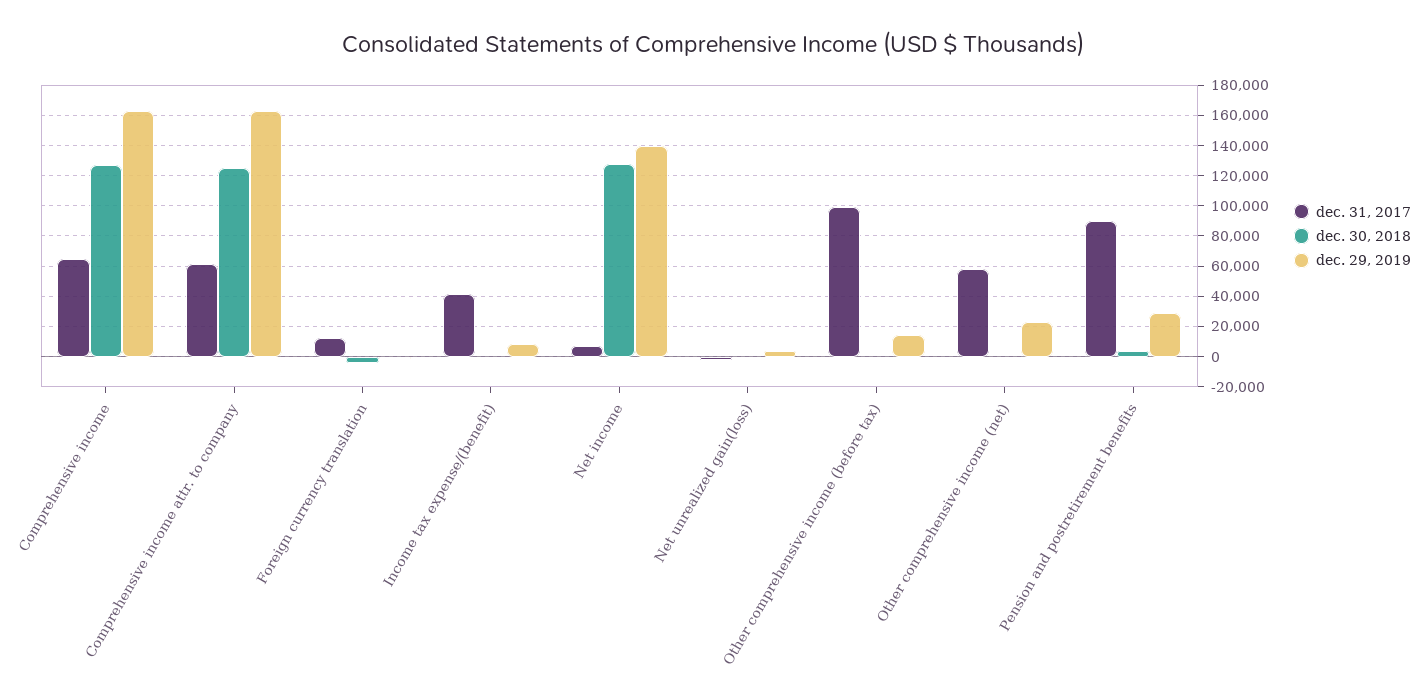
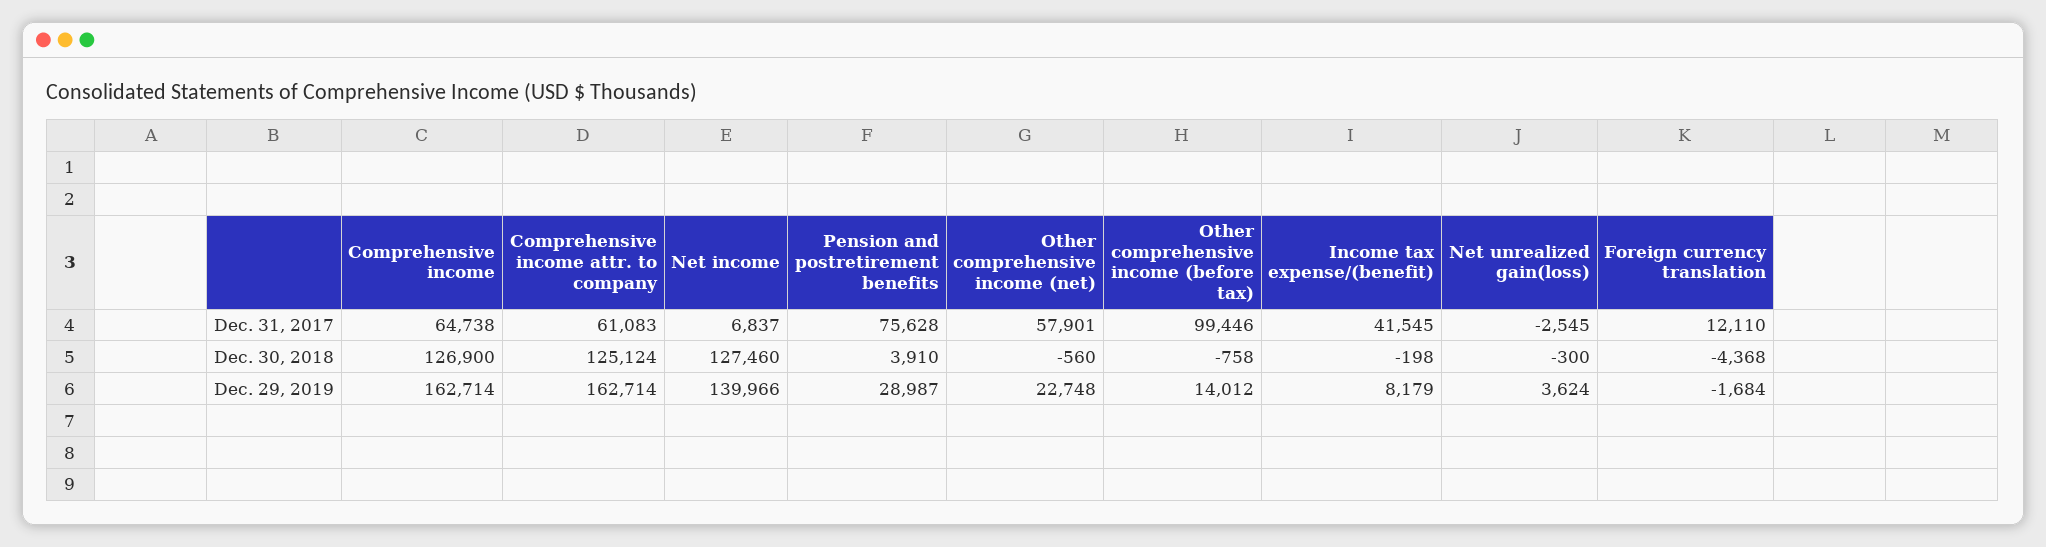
  {
    "dec. 31, 2017": {
      "Comprehensive income": 64738,
      "Comprehensive income attr. to company": 61083,
      "Foreign currency translation": 12110,
      "Income tax expense/(benefit)": 41545,
      "Net income": 6837,
      "Net unrealized gain(loss)": -2545,
      "Other comprehensive income (before tax)": 99446,
      "Other comprehensive income (net)": 57901,
-     "Pension and postretirement benefits": 90000
+     "Pension and postretirement benefits": 75628
    },
    "dec. 30, 2018": {
      "Comprehensive income": 126900,
      "Comprehensive income attr. to company": 125124,
      "Foreign currency translation": -4368,
      "Income tax expense/(benefit)": -198,
      "Net income": 127460,
      "Net unrealized gain(loss)": -300,
      "Other comprehensive income (before tax)": -758,
      "Other comprehensive income (net)": -560,
      "Pension and postretirement benefits": 3910
    },
    "dec. 29, 2019": {
      "Comprehensive income": 162714,
      "Comprehensive income attr. to company": 162714,
      "Foreign currency translation": -1684,
      "Income tax expense/(benefit)": 8179,
      "Net income": 139966,
      "Net unrealized gain(loss)": 3624,
      "Other comprehensive income (before tax)": 14012,
      "Other comprehensive income (net)": 22748,
      "Pension and postretirement benefits": 28987
    }
  }

